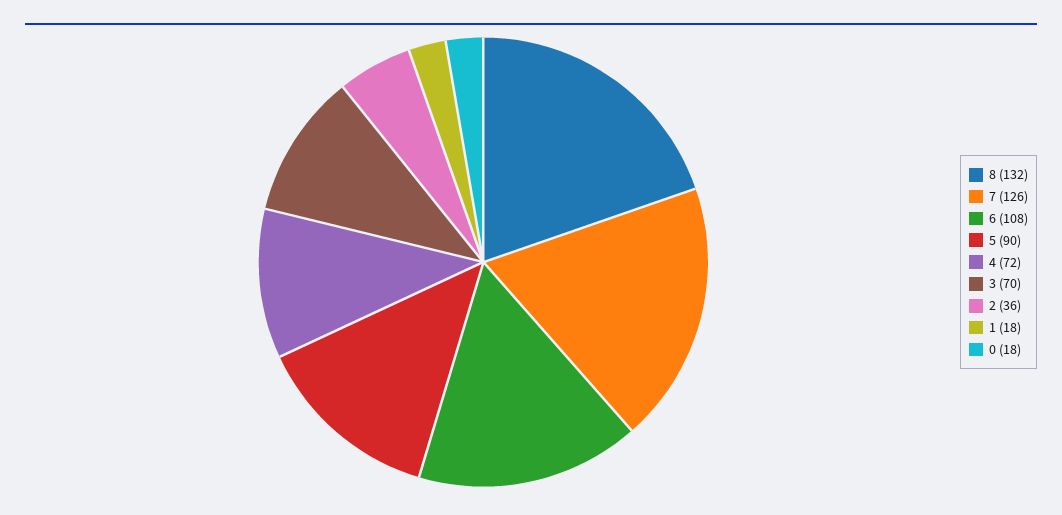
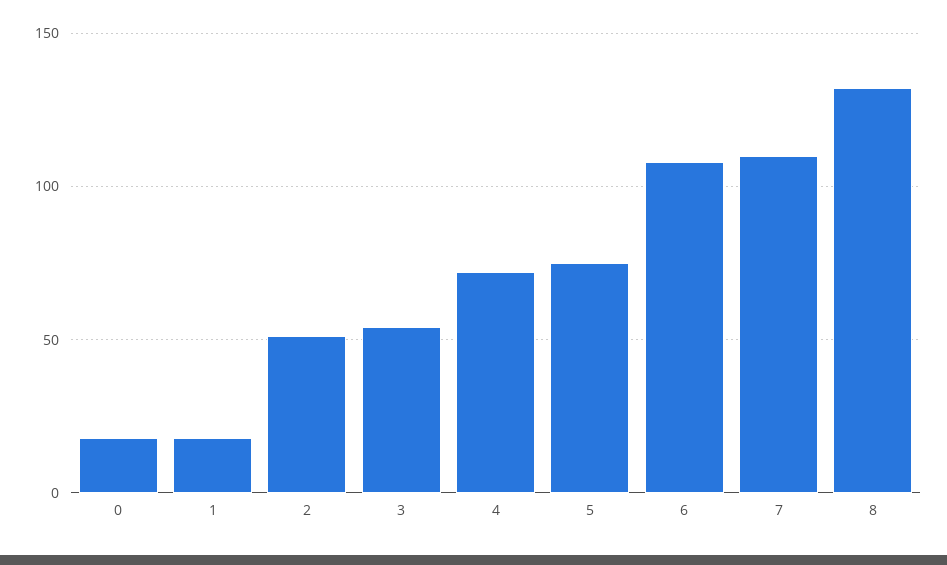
  {
    "8": 132,
-   "7": 126,
+   "7": 110,
    "6": 108,
-   "5": 90,
+   "5": 75,
    "4": 72,
-   "3": 70,
+   "3": 55,
-   "2": 36,
+   "2": 50,
    "1": 18,
    "0": 18
  }

